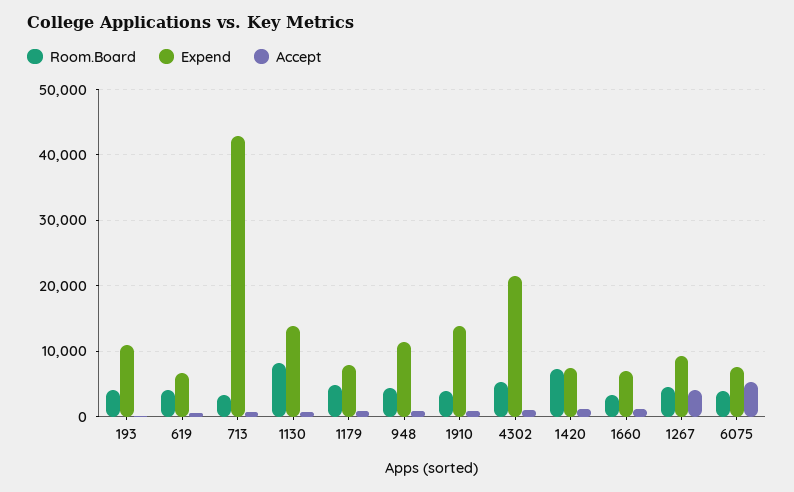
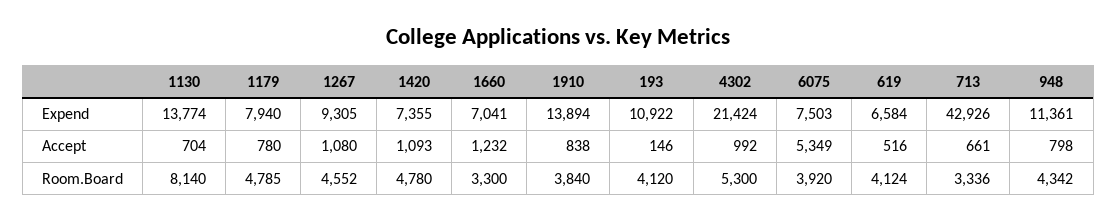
  {
    "Room.Board": {
      "193": 4120,
      "619": 4124,
      "713": 3336,
      "1130": 8140,
      "1179": 4785,
      "948": 4342,
      "1910": 3840,
      "4302": 5300,
-     "1420": 7000,
+     "1420": 4780,
      "1660": 3300,
      "1267": 4552,
      "6075": 3920
    },
    "Expend": {
      "193": 10922,
      "619": 6584,
      "713": 42926,
      "1130": 13774,
      "1179": 7940,
      "948": 11361,
      "1910": 13894,
      "4302": 21424,
      "1420": 7355,
      "1660": 7041,
      "1267": 9305,
      "6075": 7503
    },
    "Accept": {
      "193": 146,
      "619": 516,
      "713": 661,
      "1130": 704,
      "1179": 780,
      "948": 798,
      "1910": 838,
      "4302": 992,
      "1420": 1093,
      "1660": 1232,
-     "1267": 4000,
+     "1267": 1080,
      "6075": 5349
    }
  }

